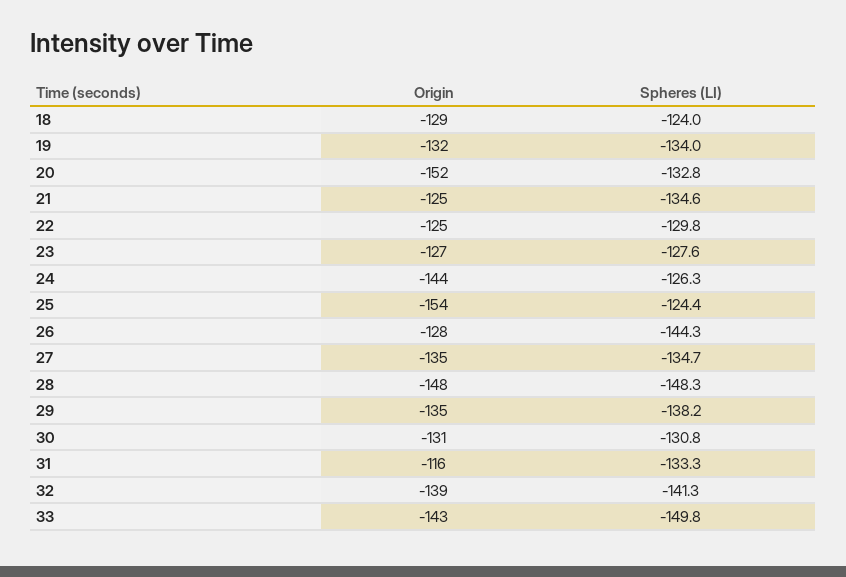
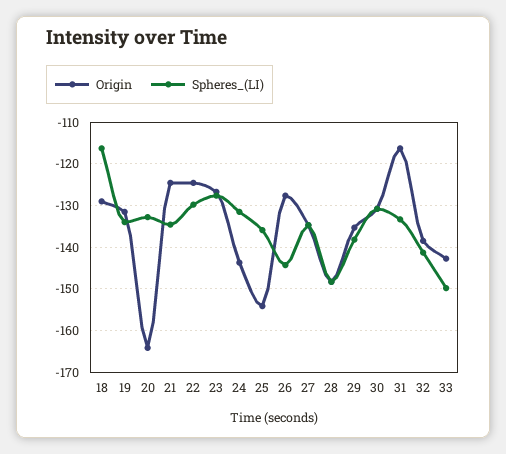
  {
    "Origin": {
      "18": -129,
      "19": -132,
-     "20": -152,
+     "20": -164,
      "21": -125,
      "22": -125,
      "23": -127,
      "24": -144,
      "25": -154,
      "26": -128,
      "27": -135,
      "28": -148,
      "29": -135,
      "30": -131,
      "31": -116,
      "32": -139,
      "33": -143
    },
    "Spheres (LI)": {
-     "18": -124,
+     "18": -116,
      "19": -134,
      "20": -132.8,
      "21": -134.6,
      "22": -129.8,
      "23": -127.6,
-     "24": -126.3,
+     "24": -132,
-     "25": -124.4,
+     "25": -136,
      "26": -144.3,
      "27": -134.7,
      "28": -148.3,
      "29": -138.2,
      "30": -130.8,
      "31": -133.3,
      "32": -141.3,
      "33": -149.8
    }
  }

